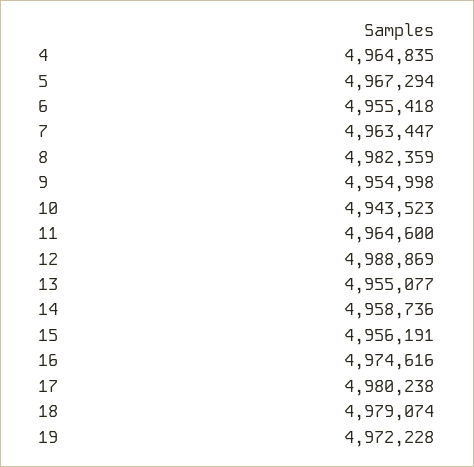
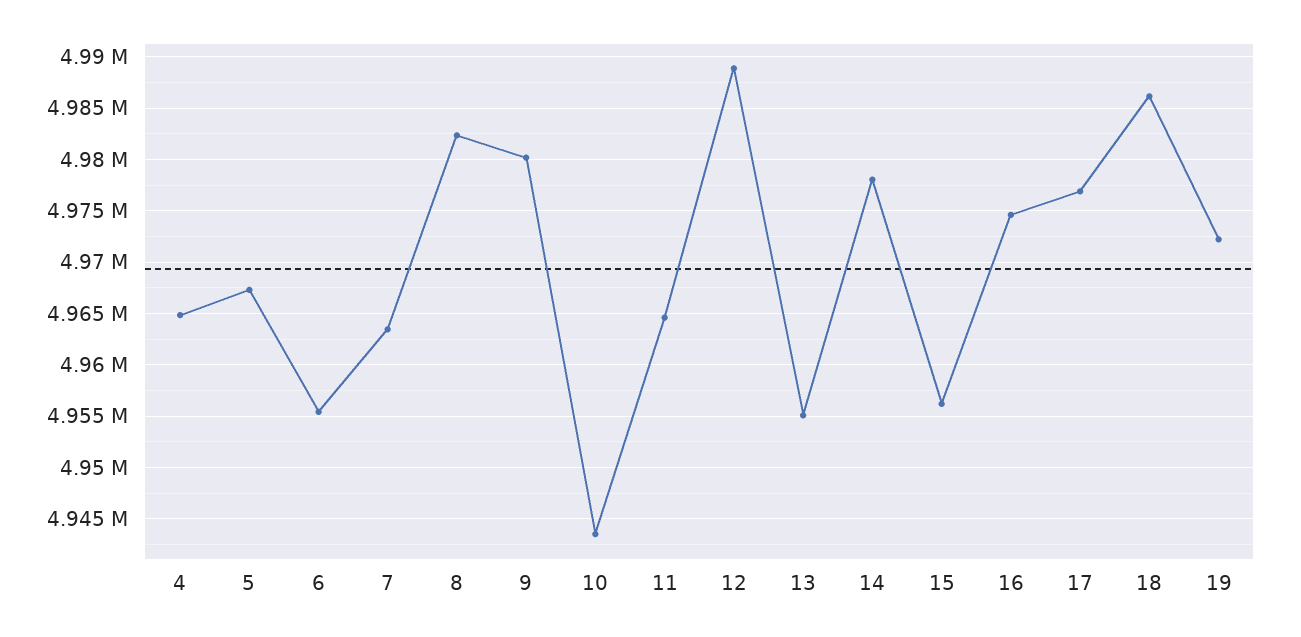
  {
    "4": 4964835,
    "5": 4967294,
    "6": 4955418,
    "7": 4963447,
    "8": 4982359,
-   "9": 4954998,
+   "9": 4980000,
    "10": 4943523,
    "11": 4964600,
    "12": 4988869,
    "13": 4955077,
-   "14": 4958736,
+   "14": 4978000,
    "15": 4956191,
    "16": 4974616,
-   "17": 4980238,
+   "17": 4977000,
-   "18": 4979074,
+   "18": 4986000,
    "19": 4972228
  }

